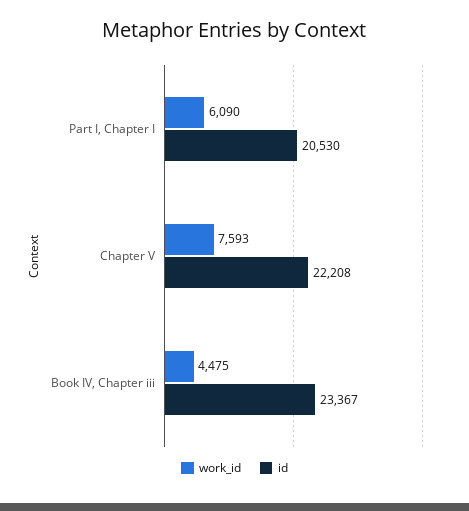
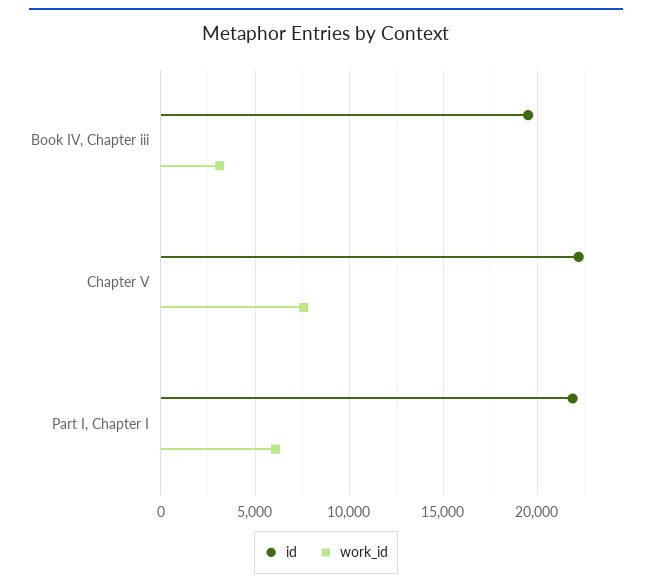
  {
    "work_id": {
      "Part I, Chapter I": 6090,
      "Chapter V": 7593,
-     "Book IV, Chapter iii": 4475
+     "Book IV, Chapter iii": 3000
    },
    "id": {
-     "Part I, Chapter I": 20530,
+     "Part I, Chapter I": 22000,
      "Chapter V": 22208,
-     "Book IV, Chapter iii": 23367
+     "Book IV, Chapter iii": 19500
    }
  }

